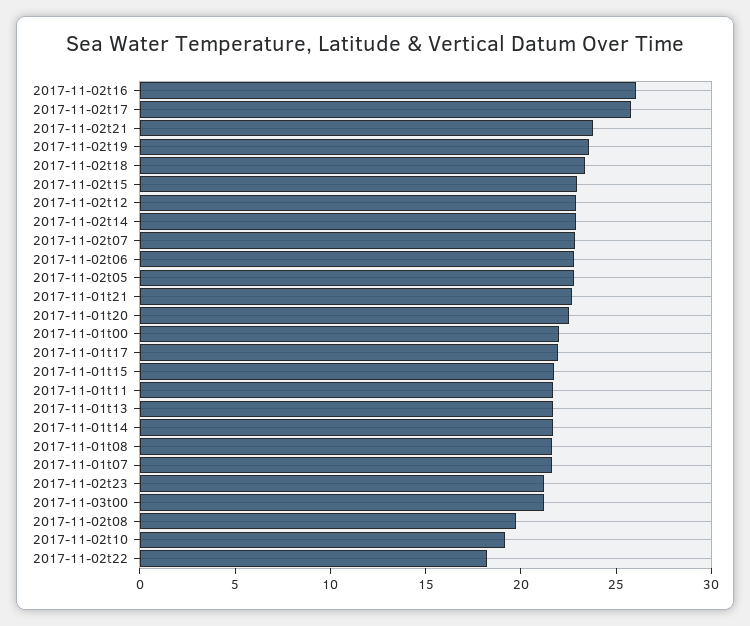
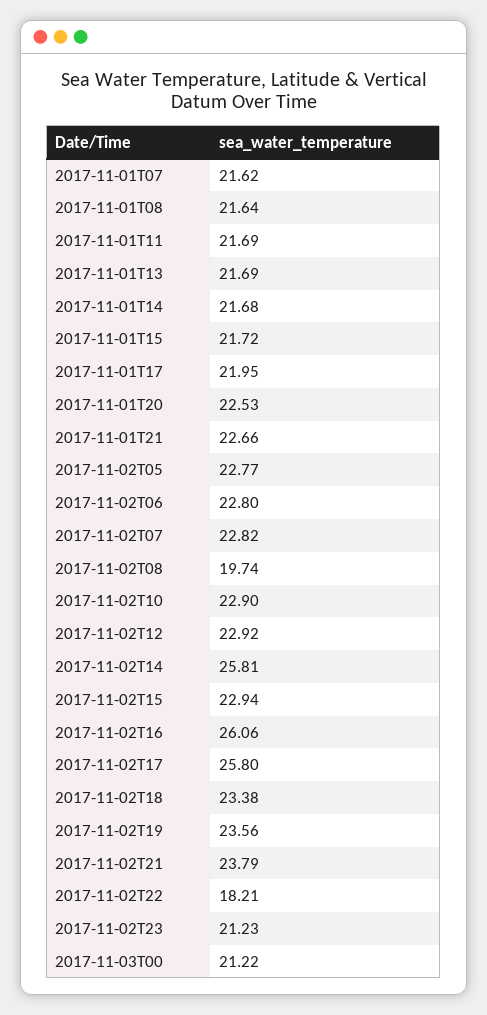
  {
    "2017-11-02t16": 26.06,
    "2017-11-02t17": 25.8,
    "2017-11-02t21": 23.79,
    "2017-11-02t19": 23.56,
    "2017-11-02t18": 23.38,
    "2017-11-02t15": 22.94,
    "2017-11-02t12": 22.92,
-   "2017-11-02t14": 23,
+   "2017-11-02t14": 25.81,
    "2017-11-02t07": 22.82,
    "2017-11-02t06": 22.8,
    "2017-11-02t05": 22.77,
    "2017-11-01t21": 22.66,
    "2017-11-01t20": 22.53,
-   "2017-11-01t00": 22,
    "2017-11-01t17": 21.95,
    "2017-11-01t15": 21.72,
    "2017-11-01t11": 21.69,
    "2017-11-01t13": 21.69,
    "2017-11-01t14": 21.68,
    "2017-11-01t08": 21.64,
    "2017-11-01t07": 21.62,
    "2017-11-02t23": 21.23,
    "2017-11-03t00": 21.22,
    "2017-11-02t08": 19.74,
-   "2017-11-02t10": 19,
+   "2017-11-02t10": 22.9,
    "2017-11-02t22": 18.21
  }

